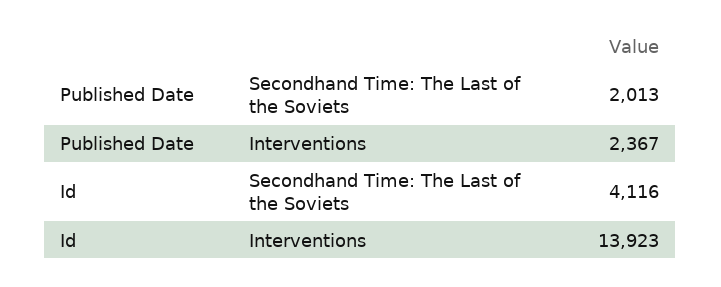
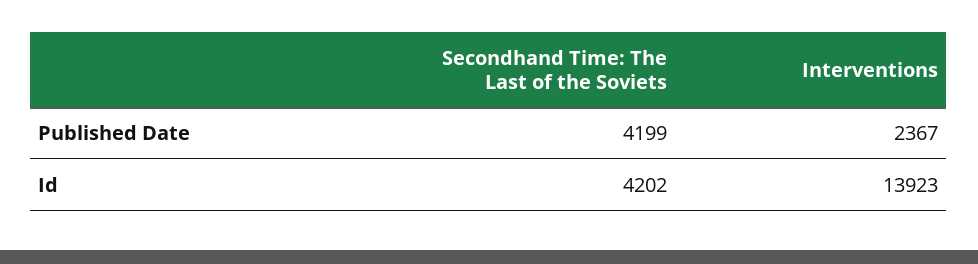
  {
    "Published Date": {
-     "Secondhand Time: The Last of the Soviets": 2013,
+     "Secondhand Time: The Last of the Soviets": 4199,
      "Interventions": 2367
    },
    "Id": {
-     "Secondhand Time: The Last of the Soviets": 4116,
+     "Secondhand Time: The Last of the Soviets": 4202,
      "Interventions": 13923
    }
  }

